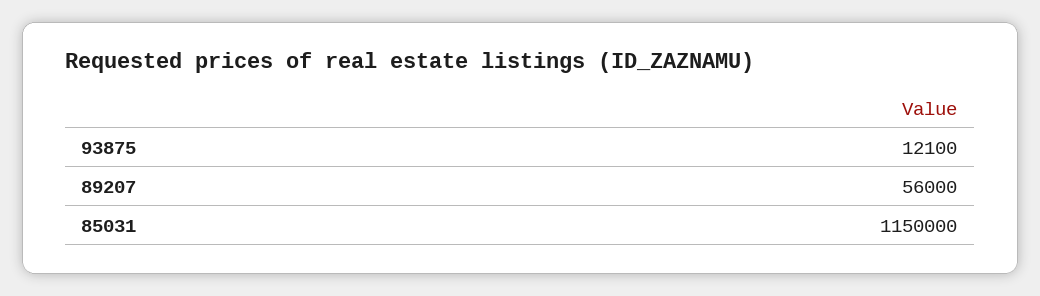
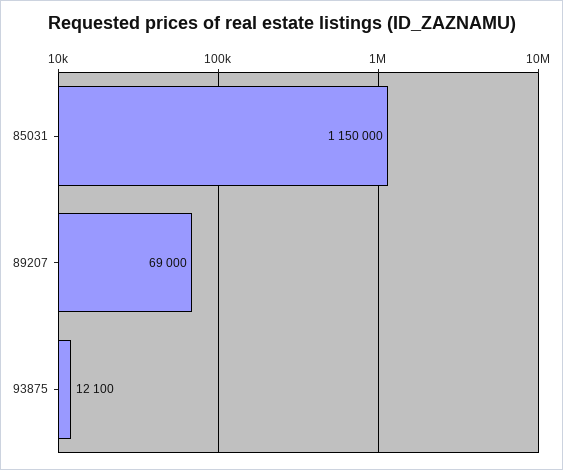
  {
    "93875": 12100,
-   "89207": 56000,
+   "89207": 69000,
    "85031": 1150000
  }

